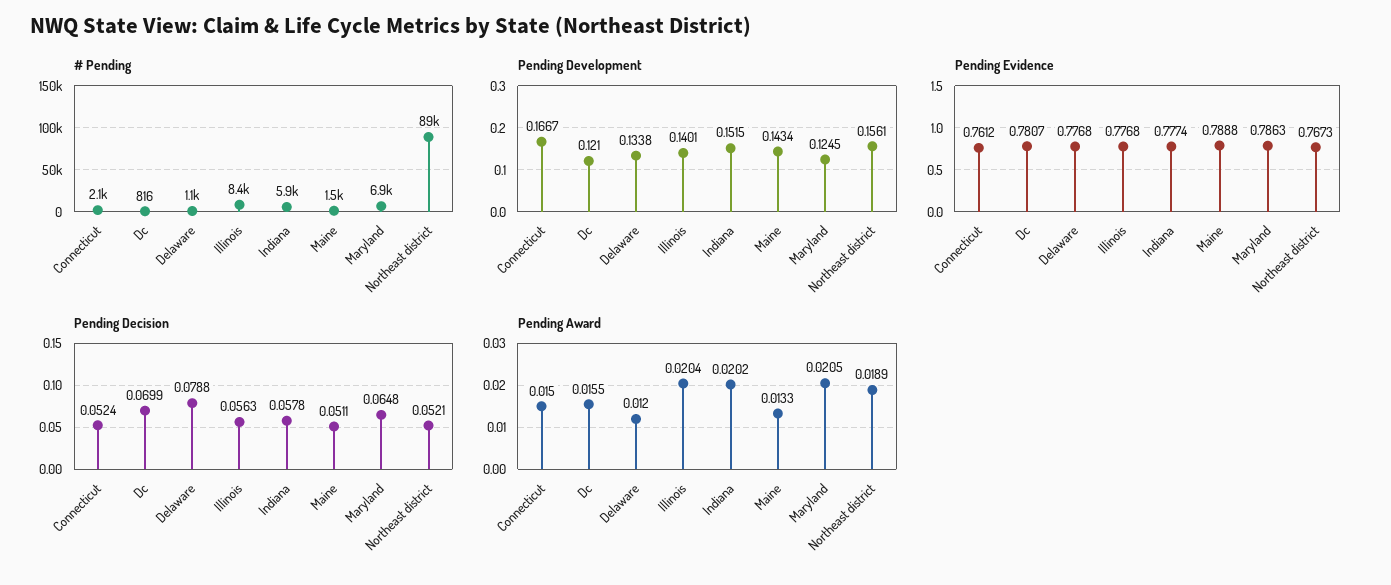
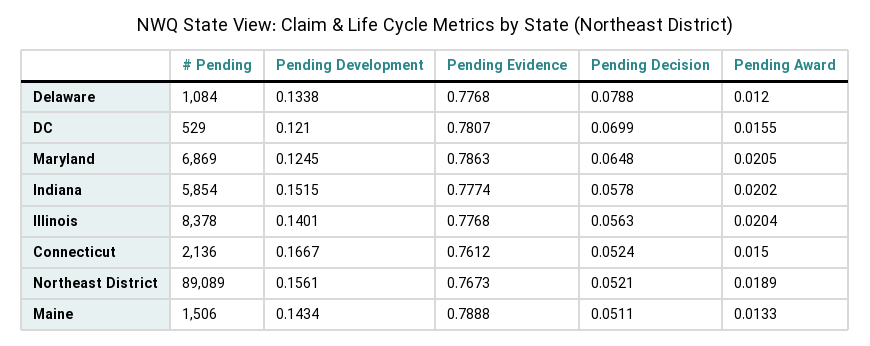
  {
    "# Pending": {
      "Connecticut": 2136,
-     "Dc": 816,
+     "Dc": 529,
      "Delaware": 1084,
      "Illinois": 8378,
      "Indiana": 5854,
      "Maine": 1506,
      "Maryland": 6869,
      "Northeast district": 89089
    },
    "Pending Development": {
      "Connecticut": 0.1667,
      "Dc": 0.121,
      "Delaware": 0.1338,
      "Illinois": 0.1401,
      "Indiana": 0.1515,
      "Maine": 0.1434,
      "Maryland": 0.1245,
      "Northeast district": 0.1561
    },
    "Pending Evidence": {
      "Connecticut": 0.7612,
      "Dc": 0.7807,
      "Delaware": 0.7768,
      "Illinois": 0.7768,
      "Indiana": 0.7774,
      "Maine": 0.7888,
      "Maryland": 0.7863,
      "Northeast district": 0.7673
    },
    "Pending Decision": {
      "Connecticut": 0.0524,
      "Dc": 0.0699,
      "Delaware": 0.0788,
      "Illinois": 0.0563,
      "Indiana": 0.0578,
      "Maine": 0.0511,
      "Maryland": 0.0648,
      "Northeast district": 0.0521
    },
    "Pending Award": {
      "Connecticut": 0.015,
      "Dc": 0.0155,
      "Delaware": 0.012,
      "Illinois": 0.0204,
      "Indiana": 0.0202,
      "Maine": 0.0133,
      "Maryland": 0.0205,
      "Northeast district": 0.0189
    }
  }

